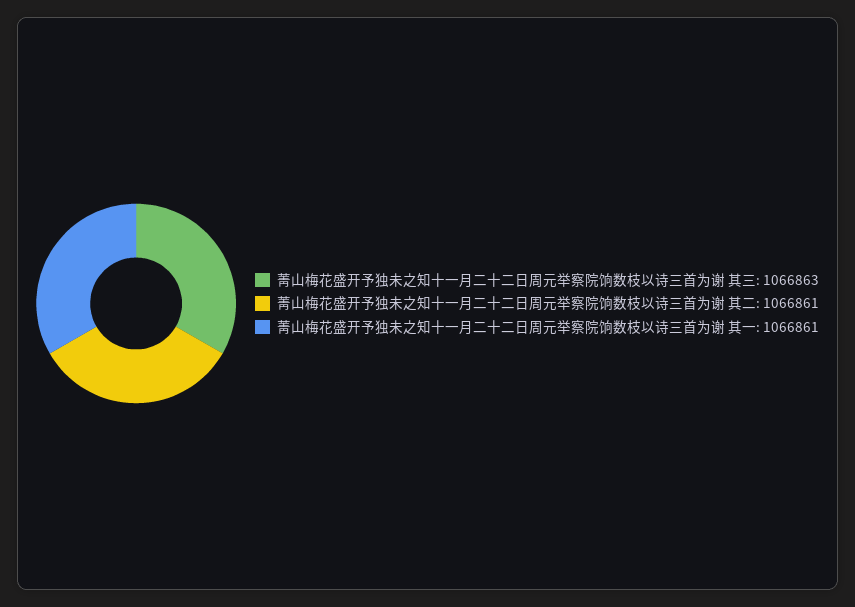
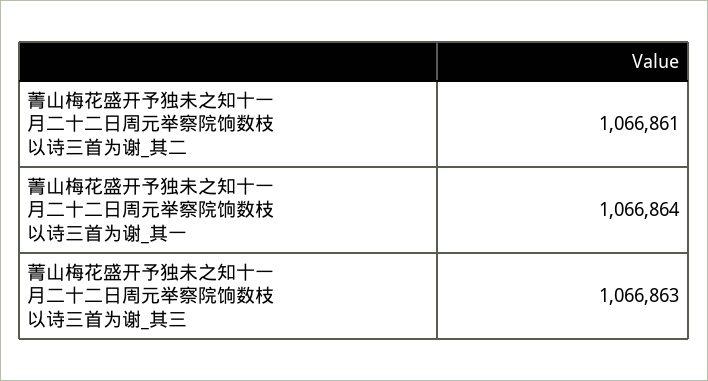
  {
    "菁山梅花盛开予独未之知十一月二十二日周元举察院饷数枝以诗三首为谢 其三": 1066863,
    "菁山梅花盛开予独未之知十一月二十二日周元举察院饷数枝以诗三首为谢 其二": 1066861,
-   "菁山梅花盛开予独未之知十一月二十二日周元举察院饷数枝以诗三首为谢 其一": 1066861
+   "菁山梅花盛开予独未之知十一月二十二日周元举察院饷数枝以诗三首为谢 其一": 1066864
  }

